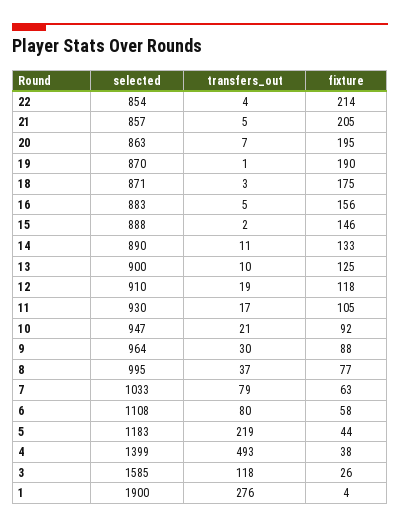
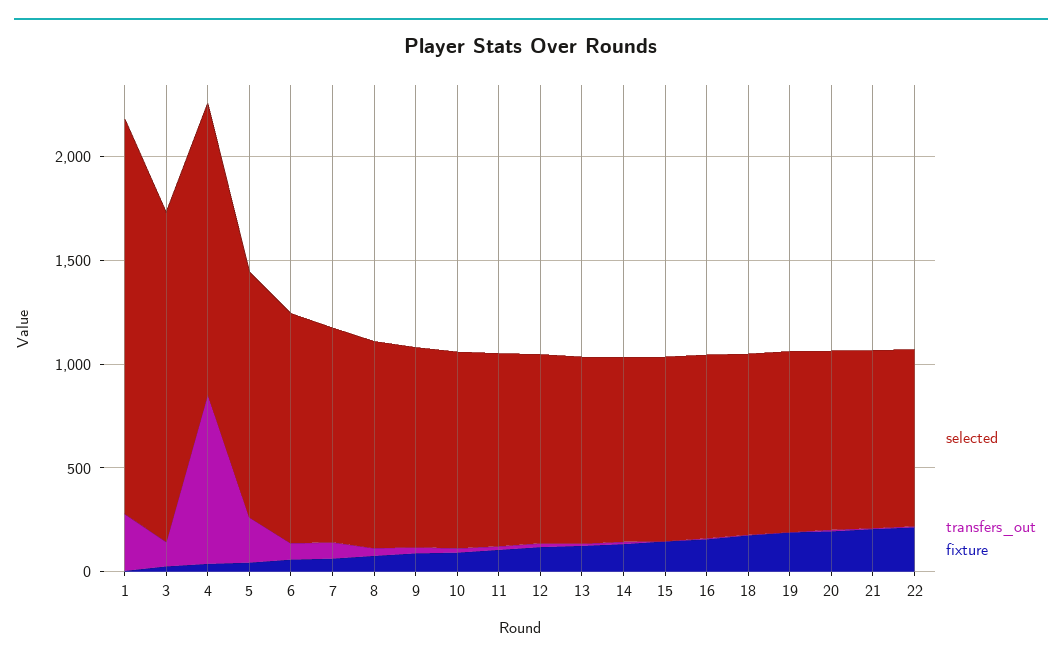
  {
    "selected": {
      "22": 854,
      "21": 857,
      "20": 863,
      "19": 870,
      "18": 871,
      "16": 883,
      "15": 888,
      "14": 890,
      "13": 900,
      "12": 910,
      "11": 930,
      "10": 947,
      "9": 964,
      "8": 995,
      "7": 1033,
      "6": 1108,
      "5": 1183,
      "4": 1399,
      "3": 1585,
      "1": 1900
    },
    "transfers_out": {
      "22": 4,
      "21": 5,
      "20": 7,
      "19": 1,
      "18": 3,
      "16": 5,
      "15": 2,
      "14": 11,
      "13": 10,
      "12": 19,
      "11": 17,
      "10": 21,
      "9": 30,
      "8": 37,
      "7": 79,
      "6": 80,
      "5": 219,
-     "4": 493,
+     "4": 800,
      "3": 118,
      "1": 276
    },
    "fixture": {
      "22": 214,
      "21": 205,
      "20": 195,
      "19": 190,
      "18": 175,
      "16": 156,
      "15": 146,
      "14": 133,
      "13": 125,
      "12": 118,
      "11": 105,
      "10": 92,
      "9": 88,
      "8": 77,
      "7": 63,
      "6": 58,
      "5": 44,
      "4": 38,
      "3": 26,
      "1": 4
    }
  }

